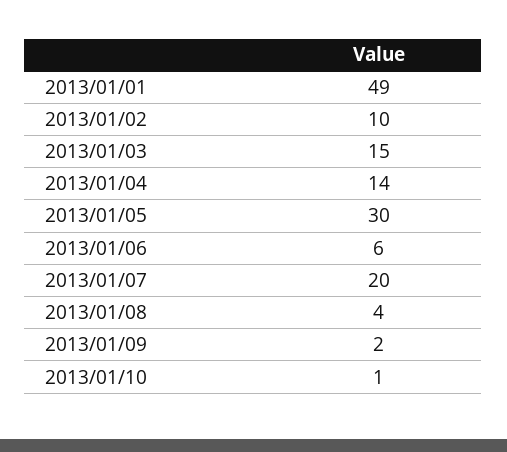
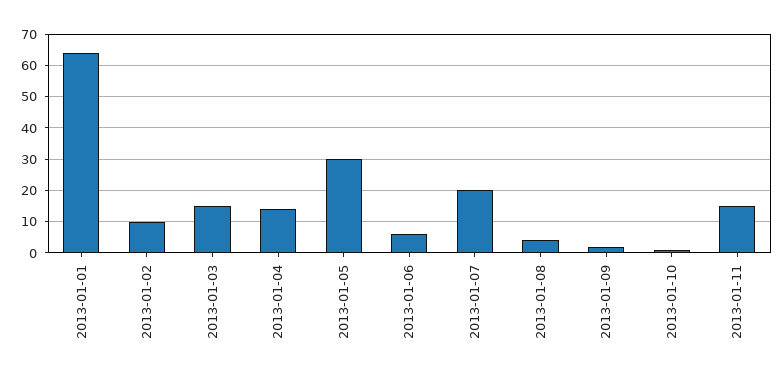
  {
-   "2013/01/01": 49,
+   "2013/01/01": 65,
    "2013/01/02": 10,
    "2013/01/03": 15,
    "2013/01/04": 14,
    "2013/01/05": 30,
    "2013/01/06": 6,
    "2013/01/07": 20,
    "2013/01/08": 4,
    "2013/01/09": 2,
-   "2013/01/10": 1
+   "2013/01/10": 1,
+   "2013-01-11": 15
  }

